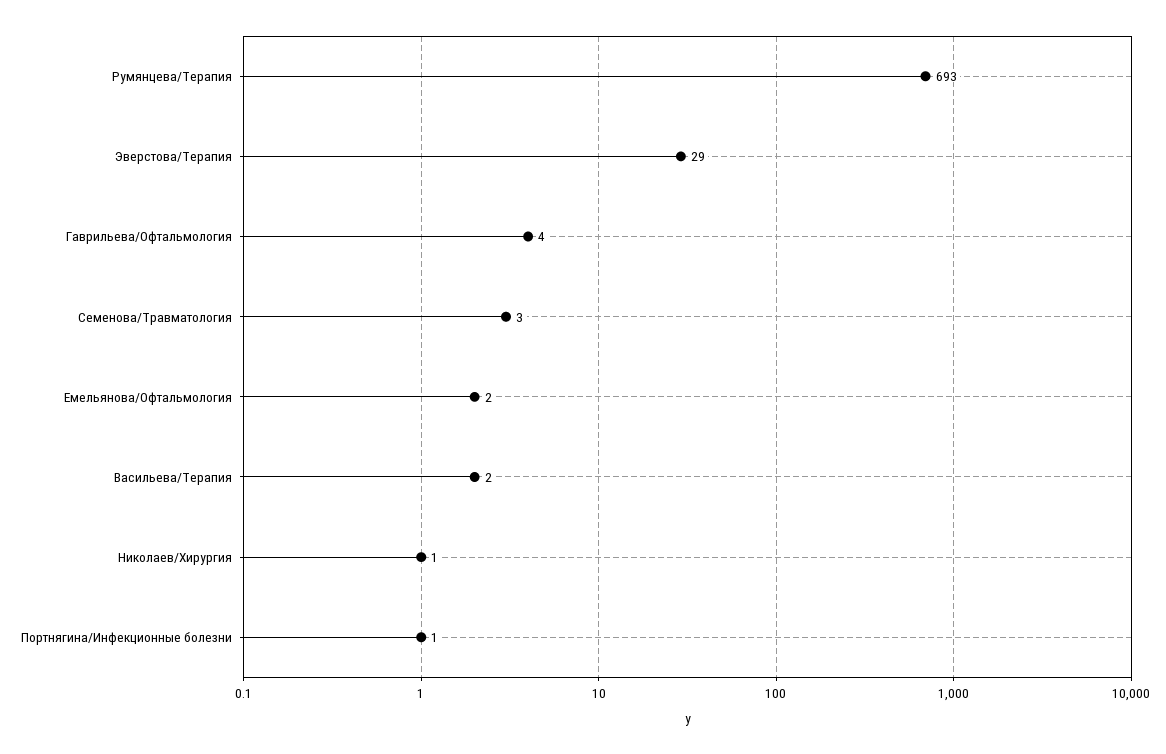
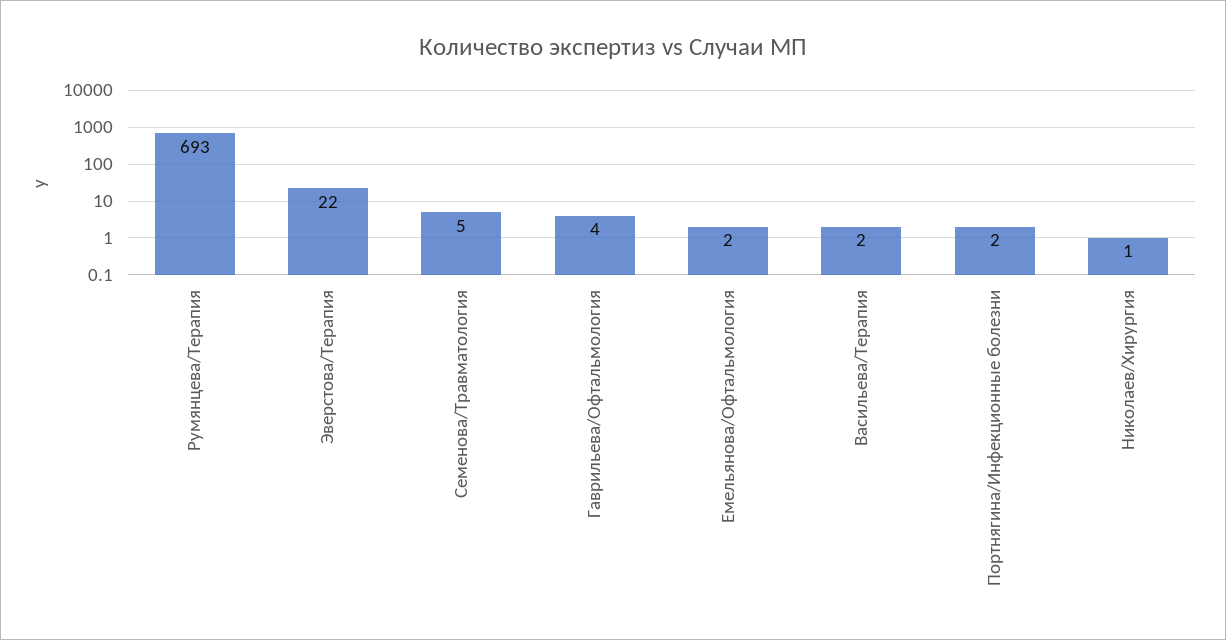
  {
    "Румянцева/Терапия": 693,
-   "Эверстова/Терапия": 29,
+   "Эверстова/Терапия": 22,
    "Гаврильева/Офтальмология": 4,
-   "Семенова/Травматология": 3,
+   "Семенова/Травматология": 5,
    "Емельянова/Офтальмология": 2,
    "Васильева/Терапия": 2,
    "Николаев/Хирургия": 1,
-   "Портнягина/Инфекционные болезни": 1
+   "Портнягина/Инфекционные болезни": 2
  }

